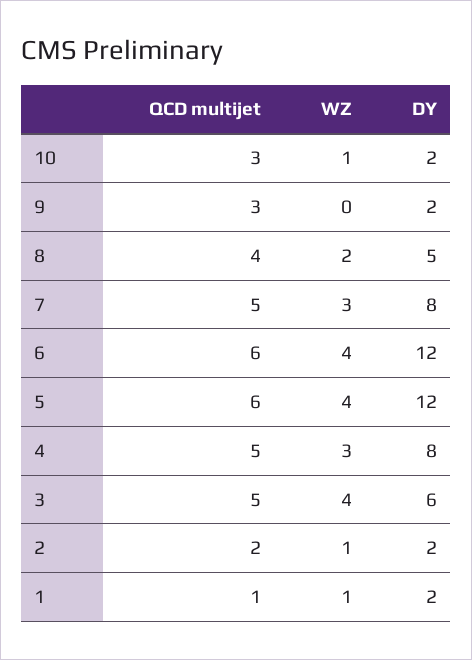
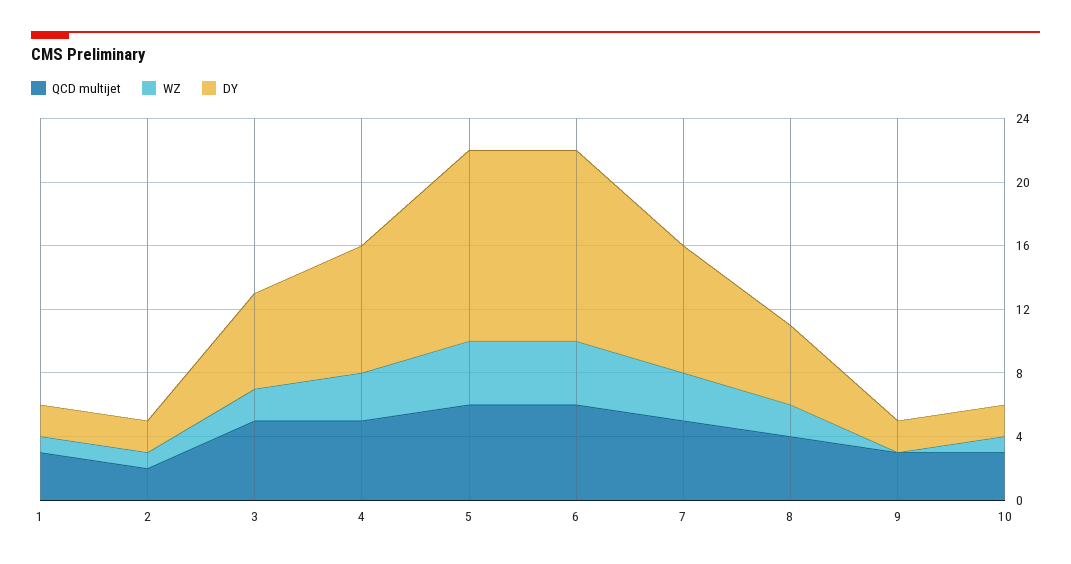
  {
    "QCD multijet": {
      "10": 3,
      "9": 3,
      "8": 4,
      "7": 5,
      "6": 6,
      "5": 6,
      "4": 5,
      "3": 5,
      "2": 2,
-     "1": 1
+     "1": 3
    },
    "WZ": {
      "10": 1,
      "9": 0,
      "8": 2,
      "7": 3,
      "6": 4,
      "5": 4,
      "4": 3,
-     "3": 4,
+     "3": 2,
      "2": 1,
      "1": 1
    },
    "DY": {
      "10": 2,
      "9": 2,
      "8": 5,
      "7": 8,
      "6": 12,
      "5": 12,
      "4": 8,
      "3": 6,
      "2": 2,
      "1": 2
    }
  }

